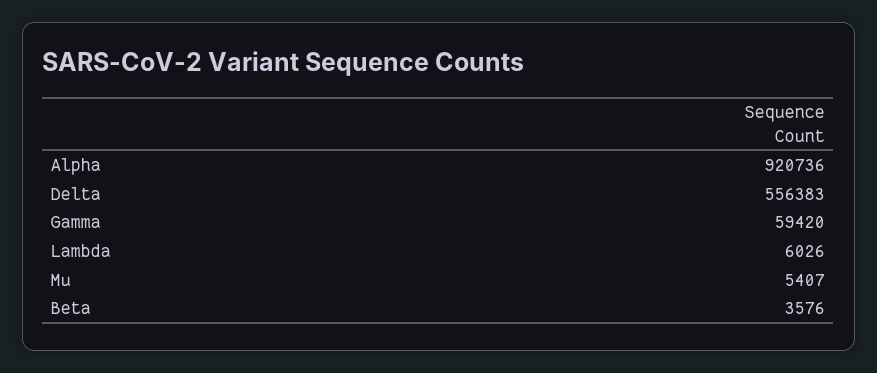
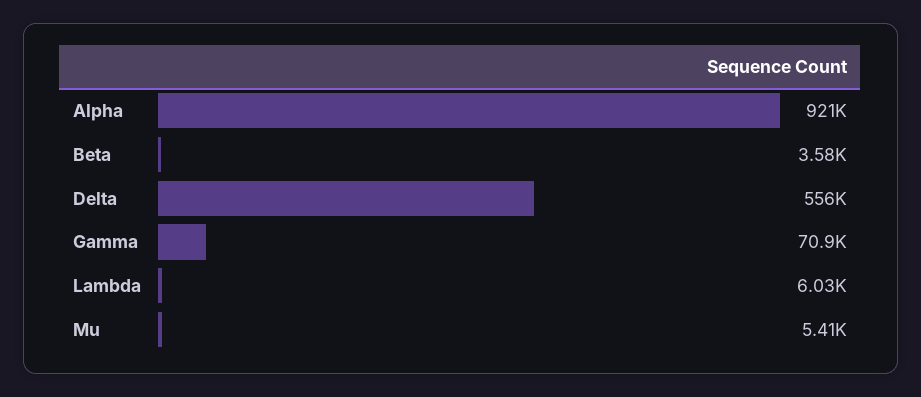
  {
    "Alpha": 920736,
    "Delta": 556383,
-   "Gamma": 59420,
+   "Gamma": 70900,
    "Lambda": 6026,
    "Mu": 5407,
    "Beta": 3576
  }

